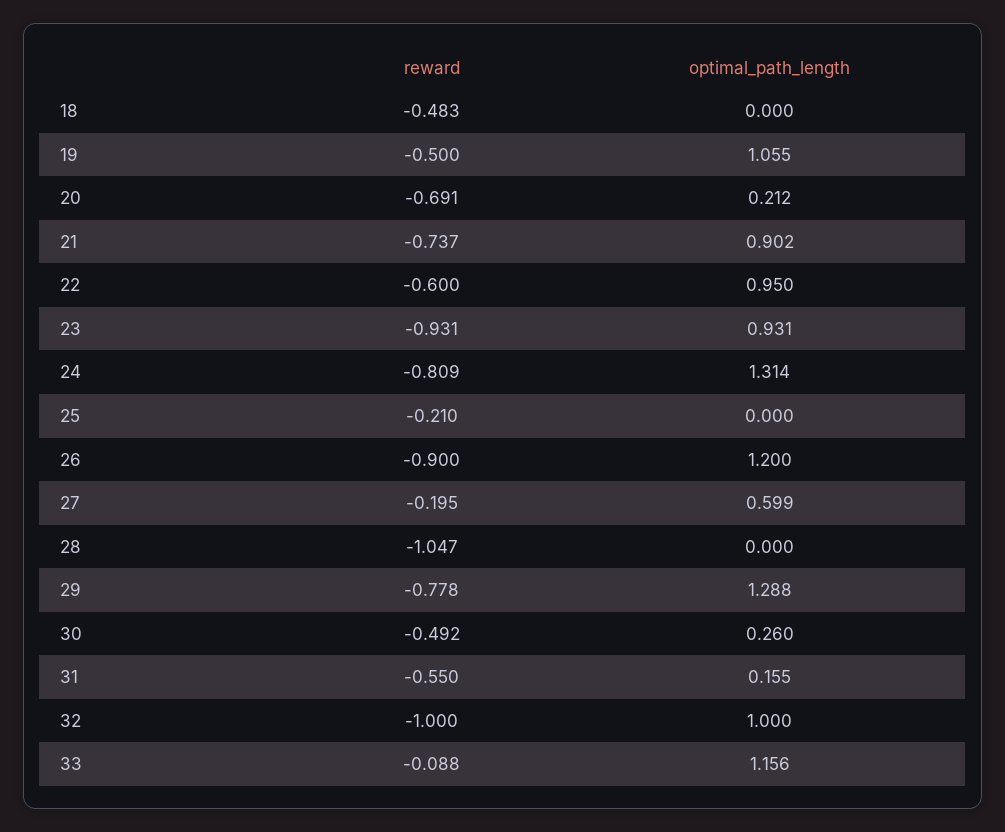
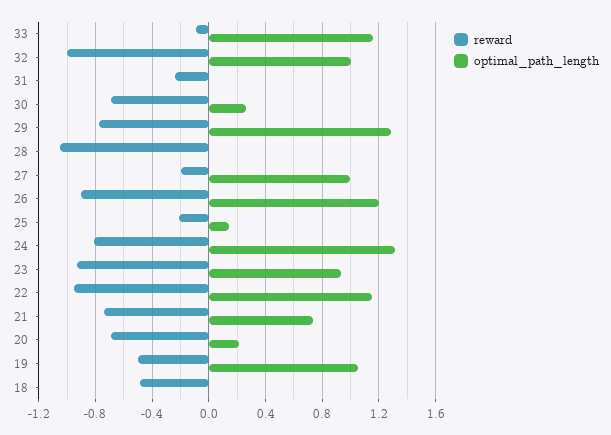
  {
    "reward": {
      "18": -0.483,
      "19": -0.5,
      "20": -0.691,
      "21": -0.737,
-     "22": -0.6,
+     "22": -0.95,
      "23": -0.931,
      "24": -0.809,
      "25": -0.21,
      "26": -0.9,
      "27": -0.195,
      "28": -1.047,
      "29": -0.778,
-     "30": -0.492,
+     "30": -0.7,
-     "31": -0.55,
+     "31": -0.25,
      "32": -1,
      "33": -0.088
    },
    "optimal_path_length": {
      "18": 0,
      "19": 1.055,
      "20": 0.212,
-     "21": 0.902,
+     "21": 0.75,
-     "22": 0.95,
+     "22": 1.15,
      "23": 0.931,
      "24": 1.314,
-     "25": 0,
+     "25": 0.15,
      "26": 1.2,
-     "27": 0.599,
+     "27": 1,
      "28": 0,
      "29": 1.288,
      "30": 0.26,
-     "31": 0.155,
+     "31": 0,
      "32": 1,
      "33": 1.156
    }
  }

